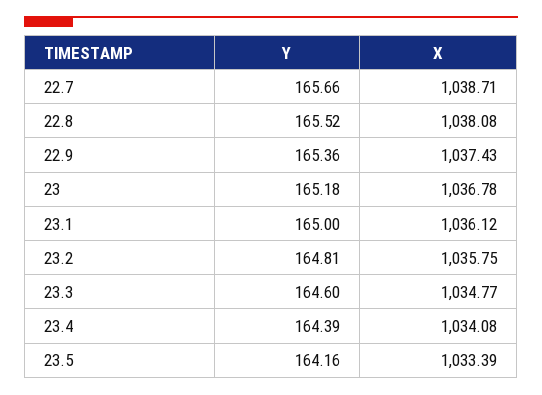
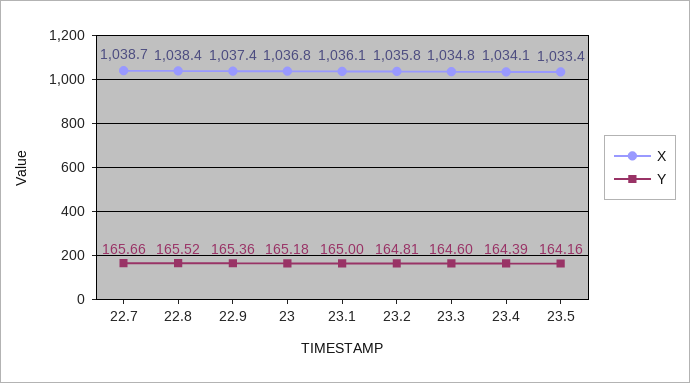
  {
    "Y": {
      "22.7": 165.66,
      "22.8": 165.52,
      "22.9": 165.36,
      "23": 165.18,
      "23.1": 165,
      "23.2": 164.81,
      "23.3": 164.6,
      "23.4": 164.39,
      "23.5": 164.16
    },
    "X": {
      "22.7": 1038.71,
-     "22.8": 1038.08,
+     "22.8": 1038.4,
      "22.9": 1037.43,
      "23": 1036.78,
      "23.1": 1036.12,
      "23.2": 1035.75,
      "23.3": 1034.77,
      "23.4": 1034.08,
      "23.5": 1033.39
    }
  }

